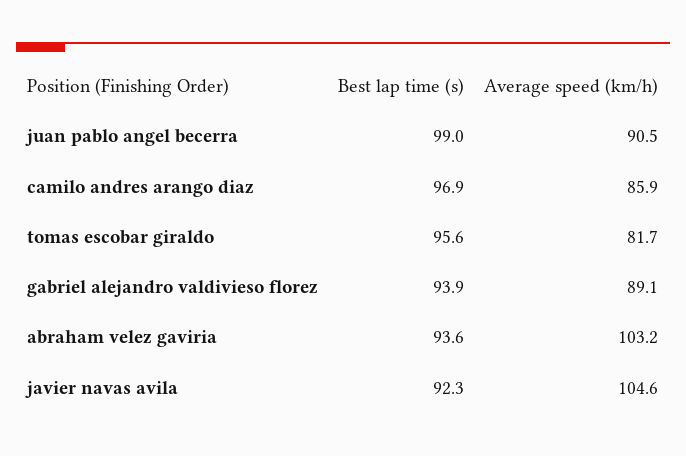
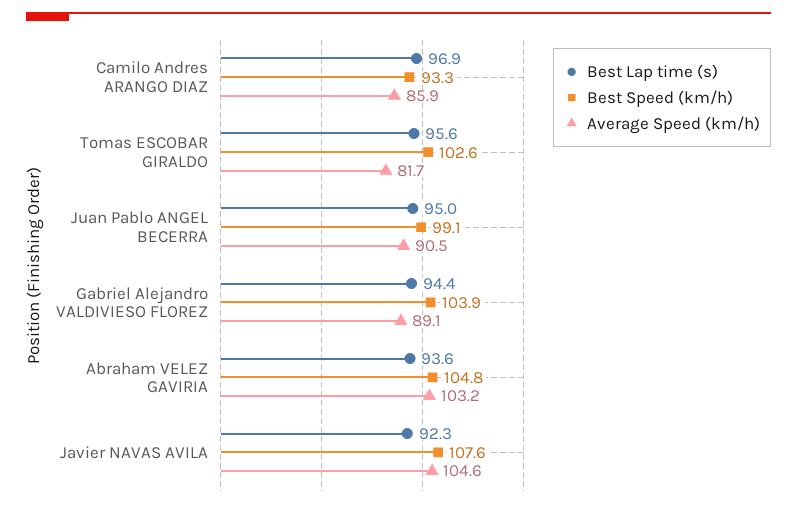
  {
    "Best lap time (s)": {
-     "juan pablo angel becerra": 99,
+     "juan pablo angel becerra": 95,
      "camilo andres arango diaz": 96.9,
      "tomas escobar giraldo": 95.6,
-     "gabriel alejandro valdivieso florez": 93.9,
+     "gabriel alejandro valdivieso florez": 94.4,
      "abraham velez gaviria": 93.6,
      "javier navas avila": 92.3
    },
    "Average speed (km/h)": {
      "juan pablo angel becerra": 90.5,
      "camilo andres arango diaz": 85.9,
      "tomas escobar giraldo": 81.7,
      "gabriel alejandro valdivieso florez": 89.1,
      "abraham velez gaviria": 103.2,
      "javier navas avila": 104.6
-   }
+   },
+   "Best Speed (km/h)": {
+     "camilo andres arango diaz": 93.3,
+     "tomas escobar giraldo": 102.6,
+     "juan pablo angel becerra": 99.1,
+     "gabriel alejandro valdivieso florez": 103.9,
+     "abraham velez gaviria": 104.8,
+     "javier navas avila": 107.6
+   }
  }

